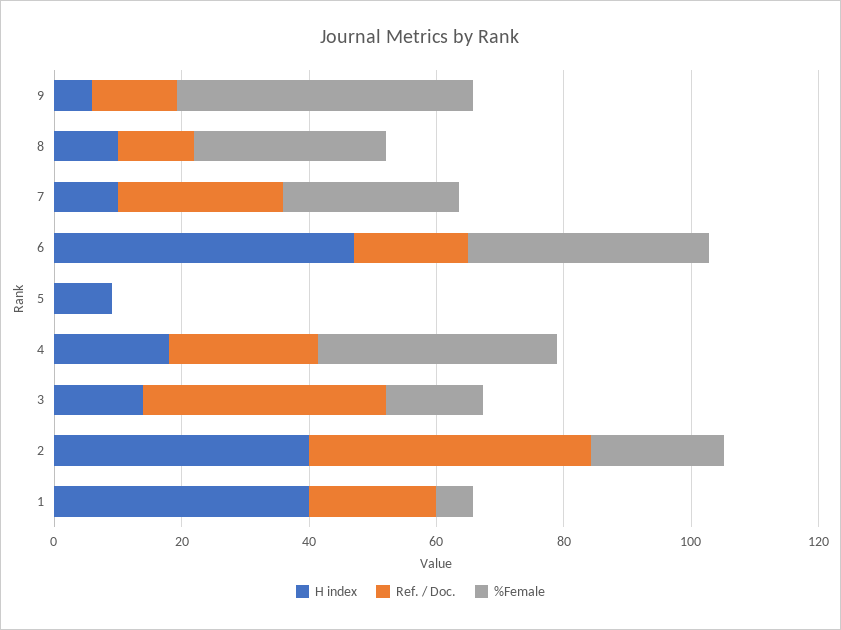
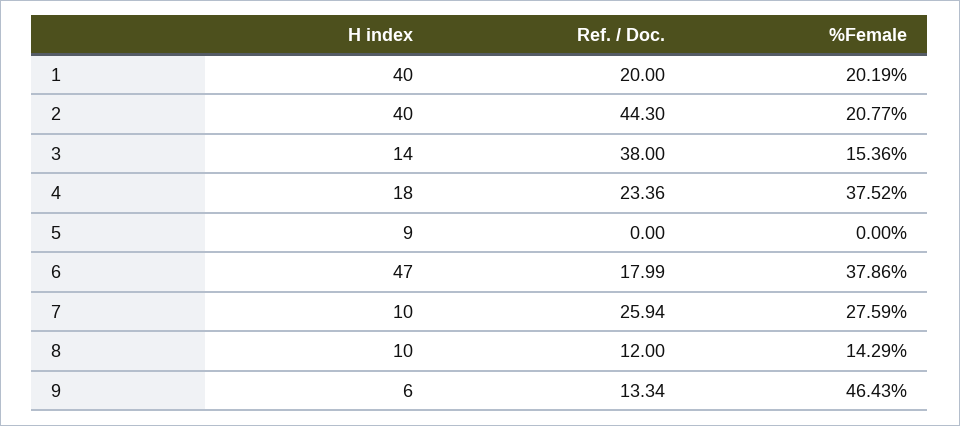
  {
    "H index": {
      "9": 6,
      "8": 10,
      "7": 10,
      "6": 47,
      "5": 9,
      "4": 18,
      "3": 14,
      "2": 40,
      "1": 40
    },
    "Ref. / Doc.": {
      "9": 13.34,
      "8": 12,
      "7": 25.94,
      "6": 17.99,
      "5": 0,
      "4": 23.36,
      "3": 38,
      "2": 44.3,
      "1": 20
    },
    "%Female": {
      "9": 46.43,
-     "8": 30,
+     "8": 14.29,
      "7": 27.59,
      "6": 37.86,
      "5": 0,
      "4": 37.52,
      "3": 15.36,
      "2": 20.77,
-     "1": 5
+     "1": 20.19
    }
  }

